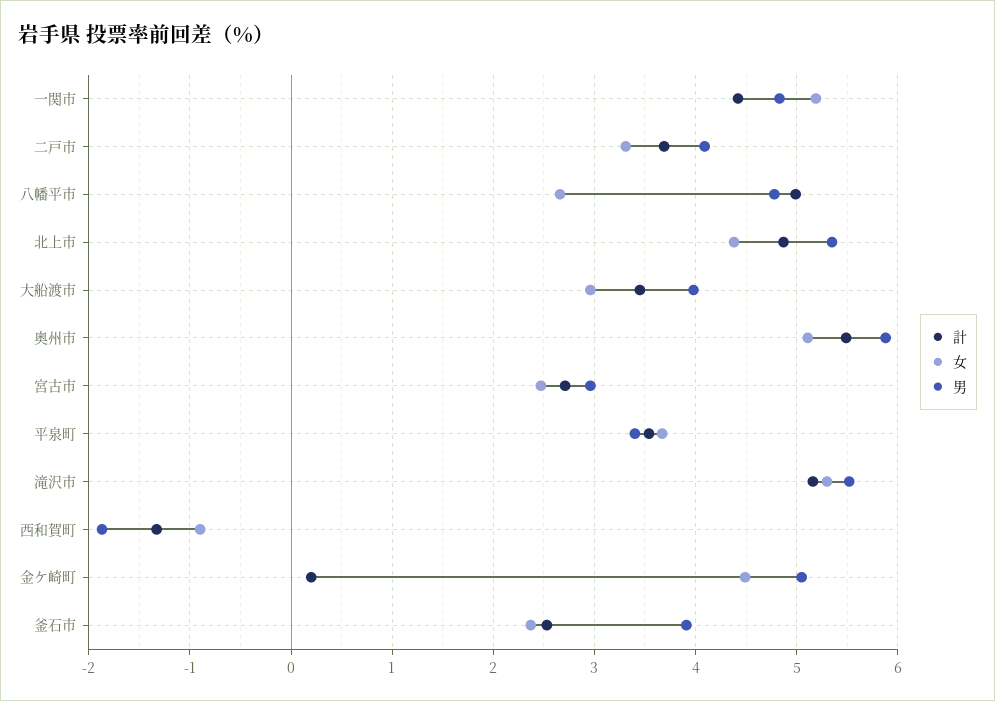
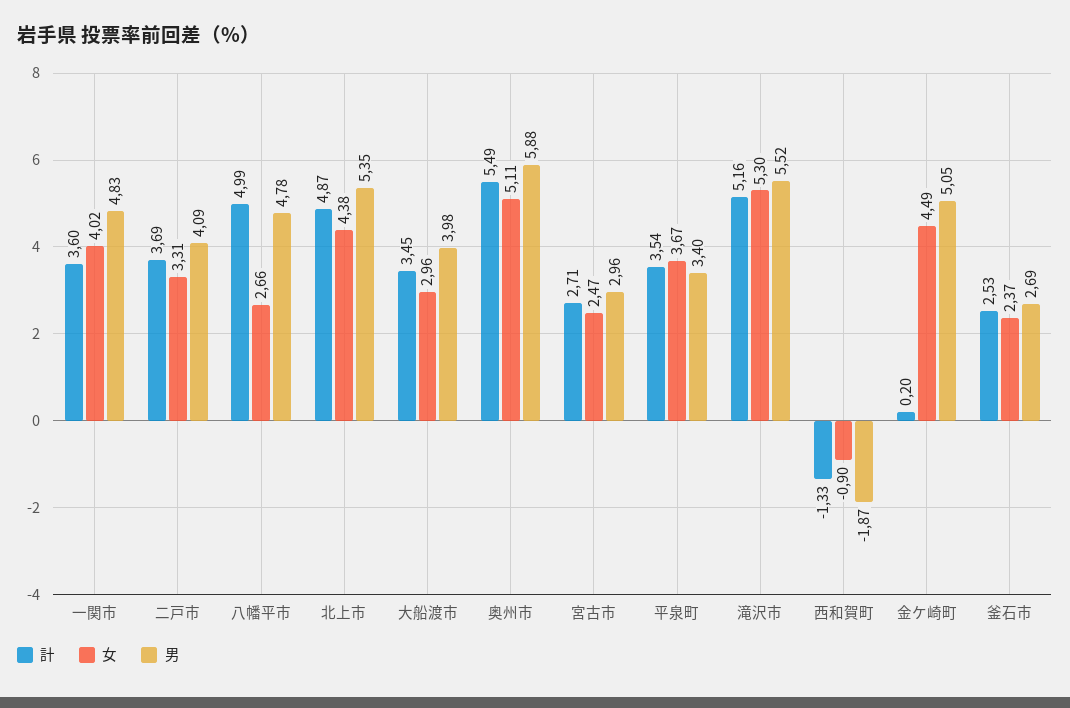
  {
    "計": {
-     "一関市": 4.4,
+     "一関市": 3.6,
      "二戸市": 3.69,
      "八幡平市": 4.99,
      "北上市": 4.87,
      "大船渡市": 3.45,
      "奥州市": 5.49,
      "宮古市": 2.71,
      "平泉町": 3.54,
      "滝沢市": 5.16,
      "西和賀町": -1.33,
      "金ケ崎町": 0.2,
      "釜石市": 2.53
    },
    "女": {
-     "一関市": 5.2,
+     "一関市": 4.02,
      "二戸市": 3.31,
      "八幡平市": 2.66,
      "北上市": 4.38,
      "大船渡市": 2.96,
      "奥州市": 5.11,
      "宮古市": 2.47,
      "平泉町": 3.67,
      "滝沢市": 5.3,
      "西和賀町": -0.9,
      "金ケ崎町": 4.49,
      "釜石市": 2.37
    },
    "男": {
      "一関市": 4.83,
      "二戸市": 4.09,
      "八幡平市": 4.78,
      "北上市": 5.35,
      "大船渡市": 3.98,
      "奥州市": 5.88,
      "宮古市": 2.96,
      "平泉町": 3.4,
      "滝沢市": 5.52,
      "西和賀町": -1.87,
      "金ケ崎町": 5.05,
-     "釜石市": 3.9
+     "釜石市": 2.69
    }
  }

